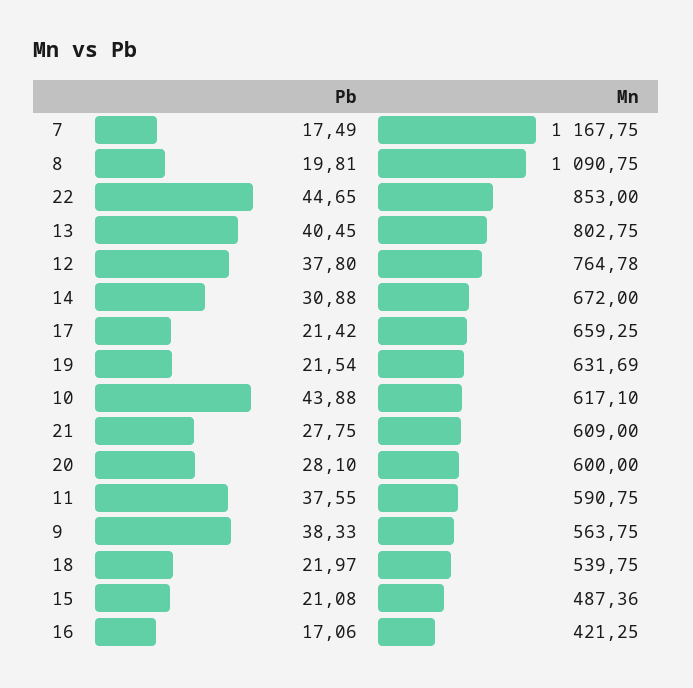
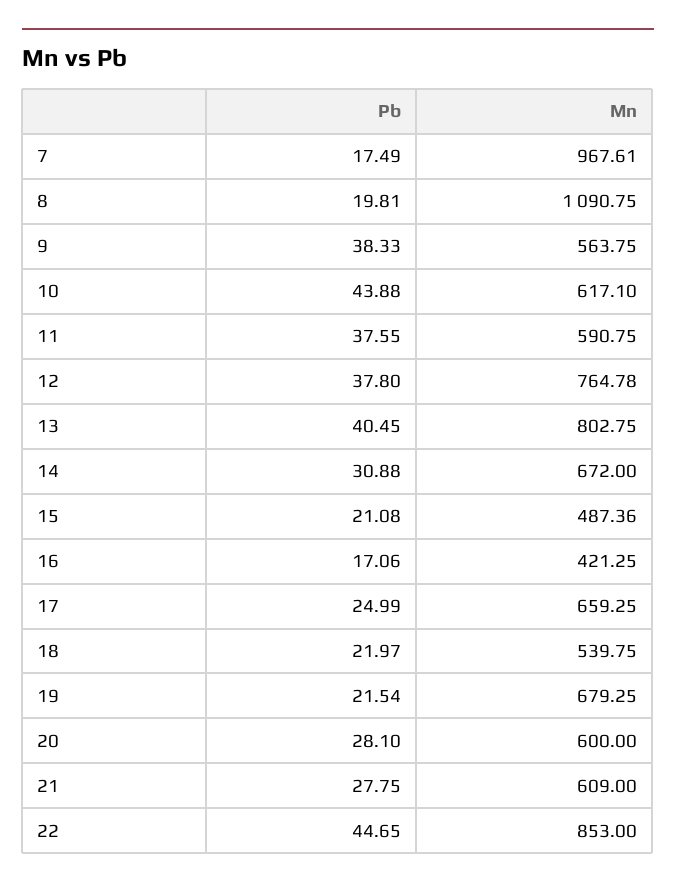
  {
    "Pb": {
      "7": 17.49,
      "8": 19.81,
      "22": 44.65,
      "13": 40.45,
      "12": 37.8,
      "14": 30.88,
-     "17": 21.42,
+     "17": 24.99,
      "19": 21.54,
      "10": 43.88,
      "21": 27.75,
      "20": 28.1,
      "11": 37.55,
      "9": 38.33,
      "18": 21.97,
      "15": 21.08,
      "16": 17.06
    },
    "Mn": {
-     "7": 1167.75,
+     "7": 967.61,
      "8": 1090.75,
      "22": 853,
      "13": 802.75,
      "12": 764.78,
      "14": 672,
      "17": 659.25,
-     "19": 631.69,
+     "19": 679.25,
      "10": 617.1,
      "21": 609,
      "20": 600,
      "11": 590.75,
      "9": 563.75,
      "18": 539.75,
      "15": 487.36,
      "16": 421.25
    }
  }

